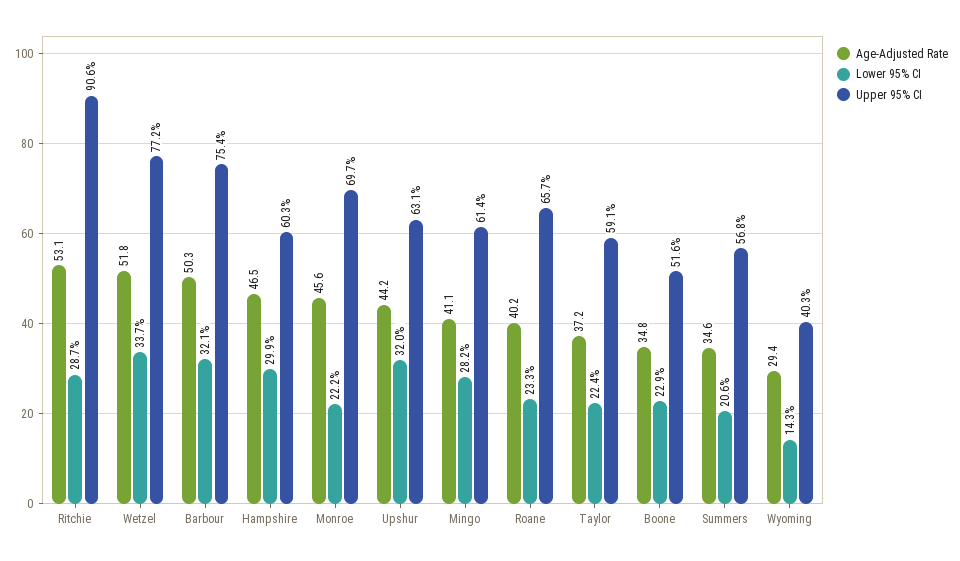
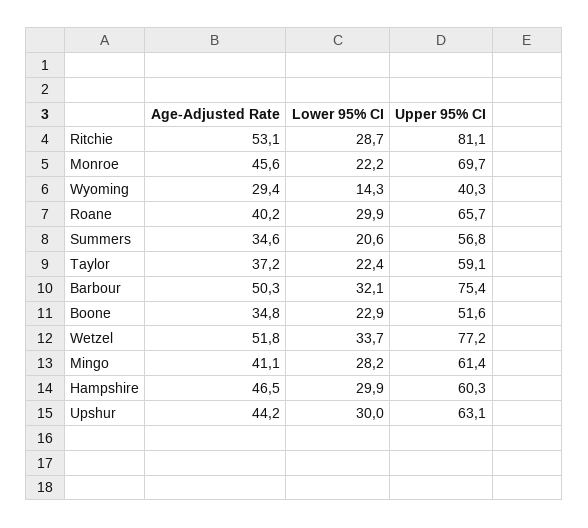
  {
    "Age-Adjusted Rate": {
      "Ritchie": 53.1,
      "Wetzel": 51.8,
      "Barbour": 50.3,
      "Hampshire": 46.5,
      "Monroe": 45.6,
      "Upshur": 44.2,
      "Mingo": 41.1,
      "Roane": 40.2,
      "Taylor": 37.2,
      "Boone": 34.8,
      "Summers": 34.6,
      "Wyoming": 29.4
    },
    "Lower 95% CI": {
      "Ritchie": 28.7,
      "Wetzel": 33.7,
      "Barbour": 32.1,
      "Hampshire": 29.9,
      "Monroe": 22.2,
-     "Upshur": 32,
+     "Upshur": 30,
      "Mingo": 28.2,
-     "Roane": 23.3,
+     "Roane": 29.9,
      "Taylor": 22.4,
      "Boone": 22.9,
      "Summers": 20.6,
      "Wyoming": 14.3
    },
    "Upper 95% CI": {
-     "Ritchie": 90.6,
+     "Ritchie": 81.1,
      "Wetzel": 77.2,
      "Barbour": 75.4,
      "Hampshire": 60.3,
      "Monroe": 69.7,
      "Upshur": 63.1,
      "Mingo": 61.4,
      "Roane": 65.7,
      "Taylor": 59.1,
      "Boone": 51.6,
      "Summers": 56.8,
      "Wyoming": 40.3
    }
  }

